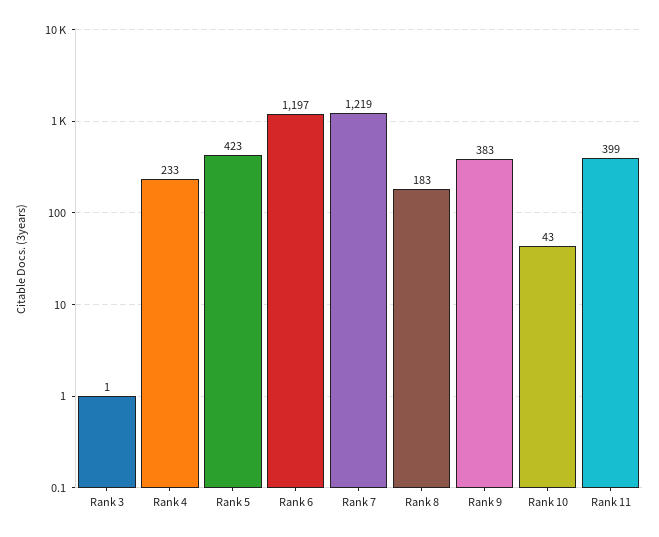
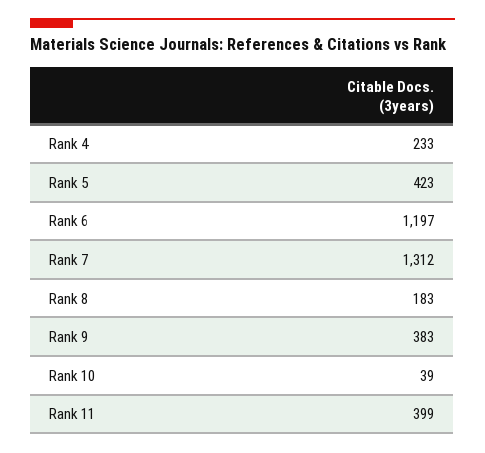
  {
-   "Rank 3": 1,
    "Rank 4": 233,
    "Rank 5": 423,
    "Rank 6": 1197,
-   "Rank 7": 1219,
+   "Rank 7": 1312,
    "Rank 8": 183,
    "Rank 9": 383,
-   "Rank 10": 43,
+   "Rank 10": 39,
    "Rank 11": 399
  }

